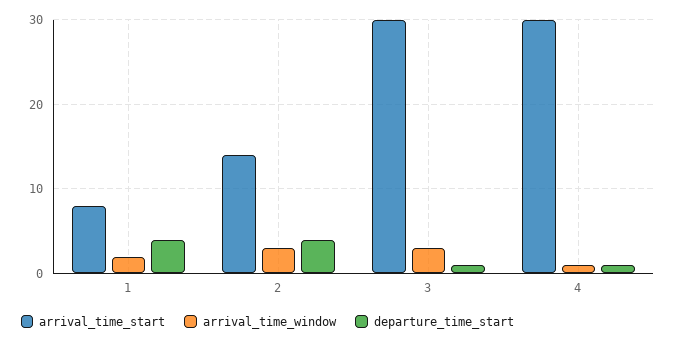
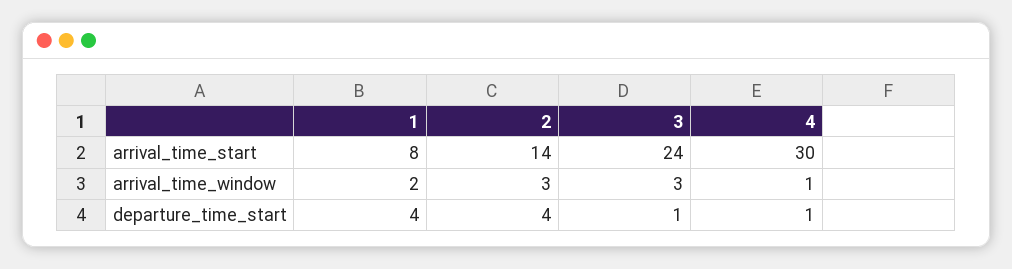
  {
    "arrival_time_start": {
      "1": 8,
      "2": 14,
-     "3": 30,
+     "3": 24,
      "4": 30
    },
    "arrival_time_window": {
      "1": 2,
      "2": 3,
      "3": 3,
      "4": 1
    },
    "departure_time_start": {
      "1": 4,
      "2": 4,
      "3": 1,
      "4": 1
    }
  }

